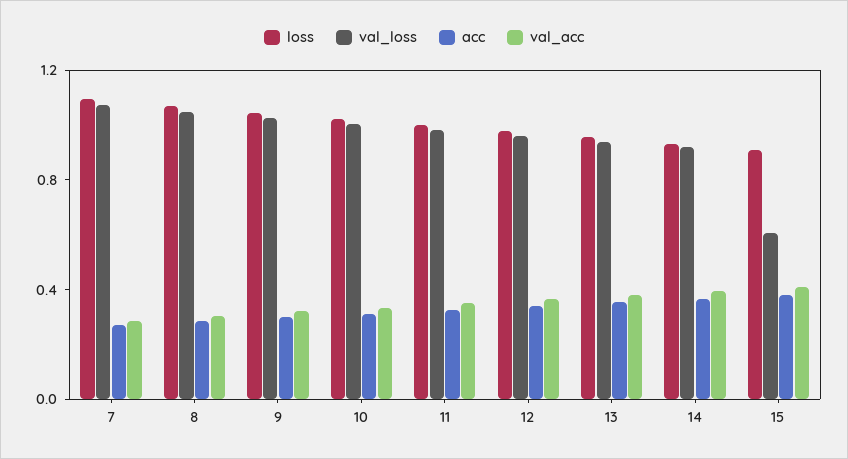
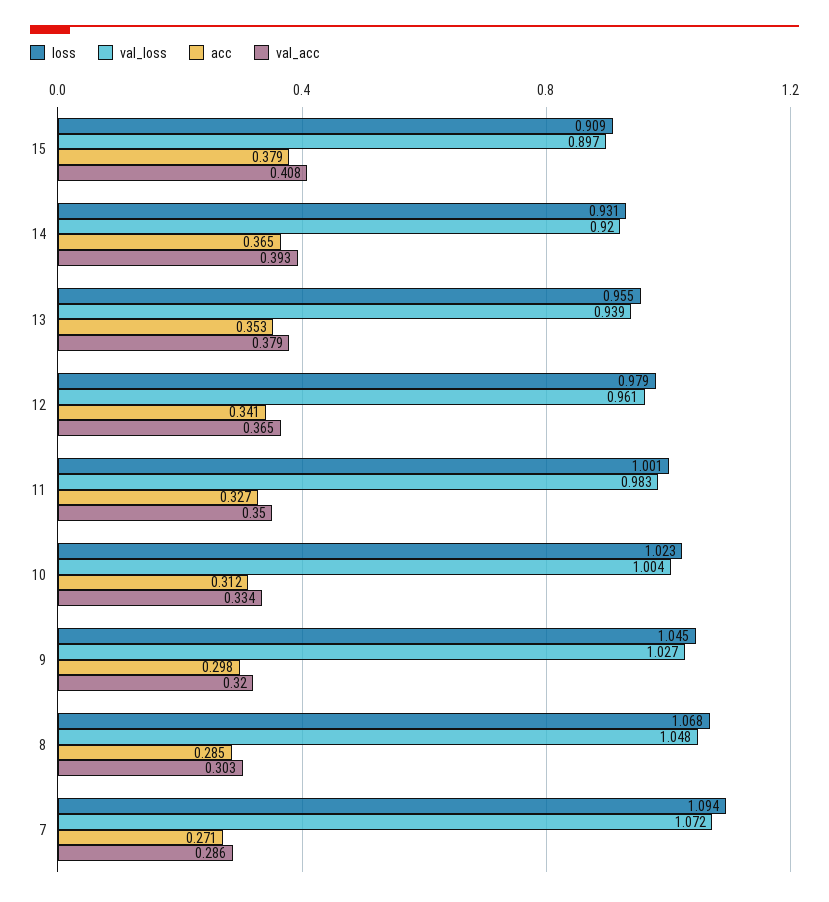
  {
    "loss": {
      "7": 1.094,
      "8": 1.068,
      "9": 1.045,
      "10": 1.023,
      "11": 1.001,
      "12": 0.979,
      "13": 0.955,
      "14": 0.931,
      "15": 0.909
    },
    "val_loss": {
      "7": 1.072,
      "8": 1.048,
      "9": 1.027,
      "10": 1.004,
      "11": 0.983,
      "12": 0.961,
      "13": 0.939,
      "14": 0.92,
-     "15": 0.6
+     "15": 0.897
    },
    "acc": {
      "7": 0.271,
      "8": 0.285,
      "9": 0.298,
      "10": 0.312,
      "11": 0.327,
      "12": 0.341,
      "13": 0.353,
      "14": 0.365,
      "15": 0.379
    },
    "val_acc": {
      "7": 0.286,
      "8": 0.303,
      "9": 0.32,
      "10": 0.334,
      "11": 0.35,
      "12": 0.365,
      "13": 0.379,
      "14": 0.393,
      "15": 0.408
    }
  }

